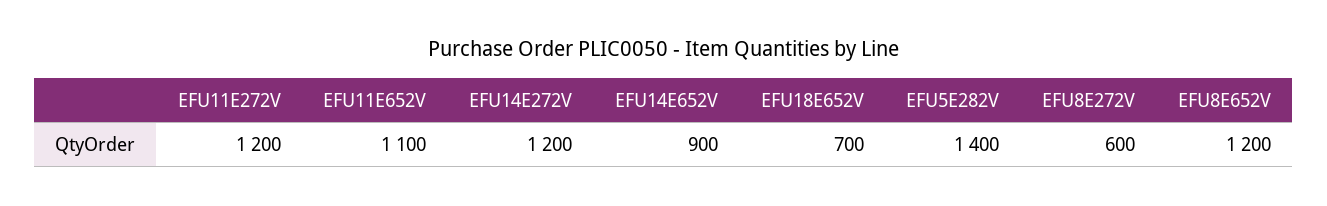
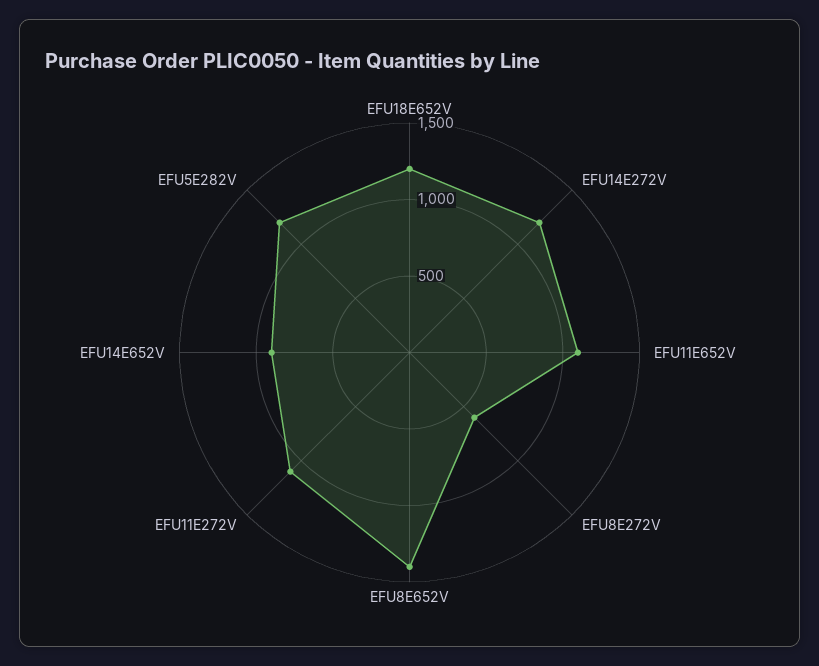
  {
-   "EFU11E272V": 1200,
+   "EFU11E272V": 1100,
    "EFU11E652V": 1100,
    "EFU14E272V": 1200,
    "EFU14E652V": 900,
-   "EFU18E652V": 700,
+   "EFU18E652V": 1200,
-   "EFU5E282V": 1400,
+   "EFU5E282V": 1200,
    "EFU8E272V": 600,
-   "EFU8E652V": 1200
+   "EFU8E652V": 1400
  }

